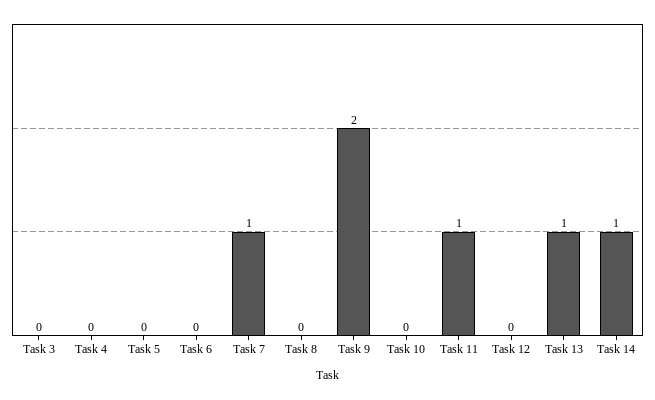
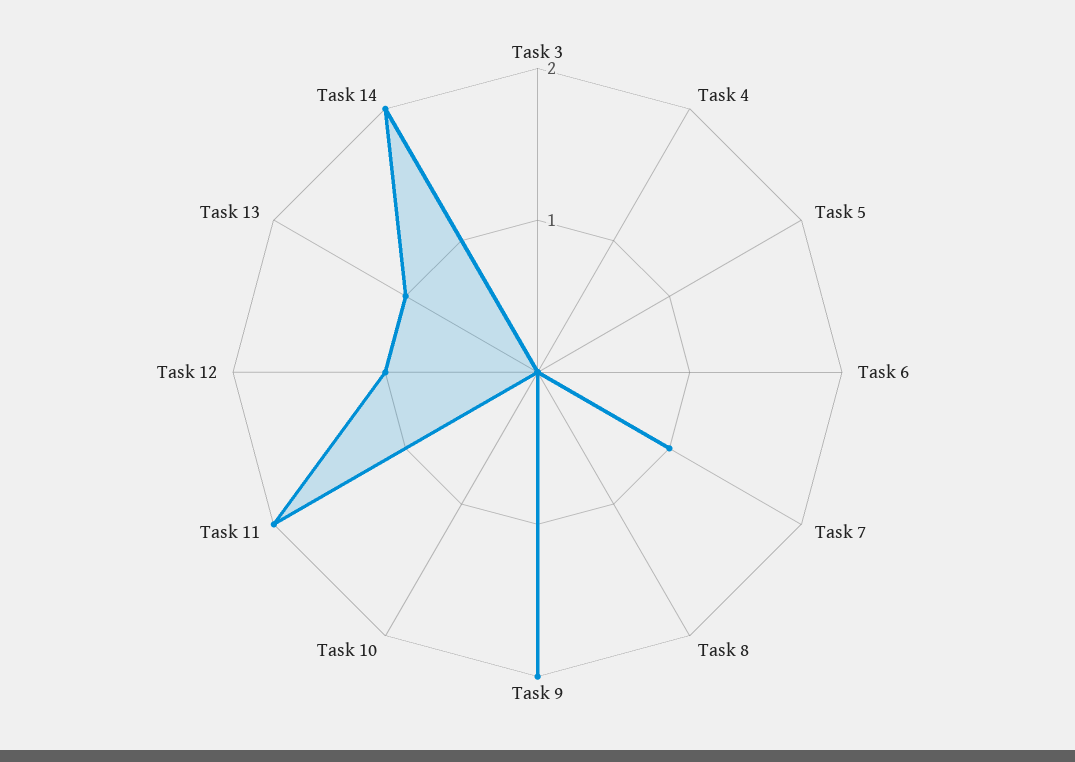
  {
    "Task 3": 0,
    "Task 4": 0,
    "Task 5": 0,
    "Task 6": 0,
    "Task 7": 1,
    "Task 8": 0,
    "Task 9": 2,
    "Task 10": 0,
-   "Task 11": 1,
+   "Task 11": 2,
-   "Task 12": 0,
+   "Task 12": 1,
    "Task 13": 1,
-   "Task 14": 1
+   "Task 14": 2
  }

